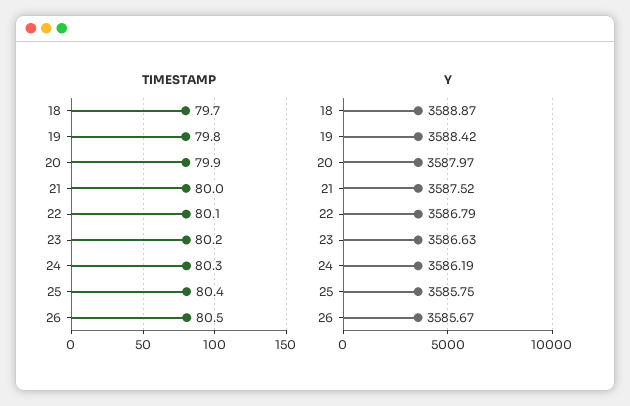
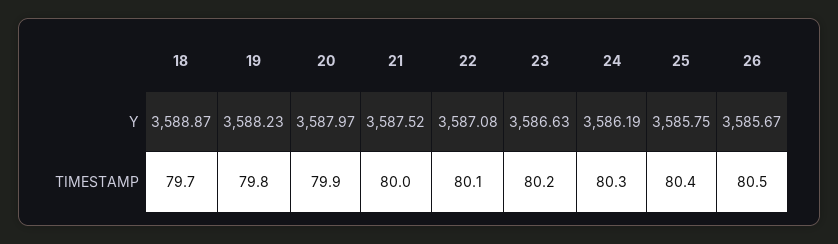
  {
    "TIMESTAMP": {
      "18": 79.7,
      "19": 79.8,
      "20": 79.9,
      "21": 80,
      "22": 80.1,
      "23": 80.2,
      "24": 80.3,
      "25": 80.4,
      "26": 80.5
    },
    "Y": {
      "18": 3588.87,
-     "19": 3588.42,
+     "19": 3588.23,
      "20": 3587.97,
      "21": 3587.52,
-     "22": 3586.79,
+     "22": 3587.08,
      "23": 3586.63,
      "24": 3586.19,
      "25": 3585.75,
      "26": 3585.67
    }
  }

